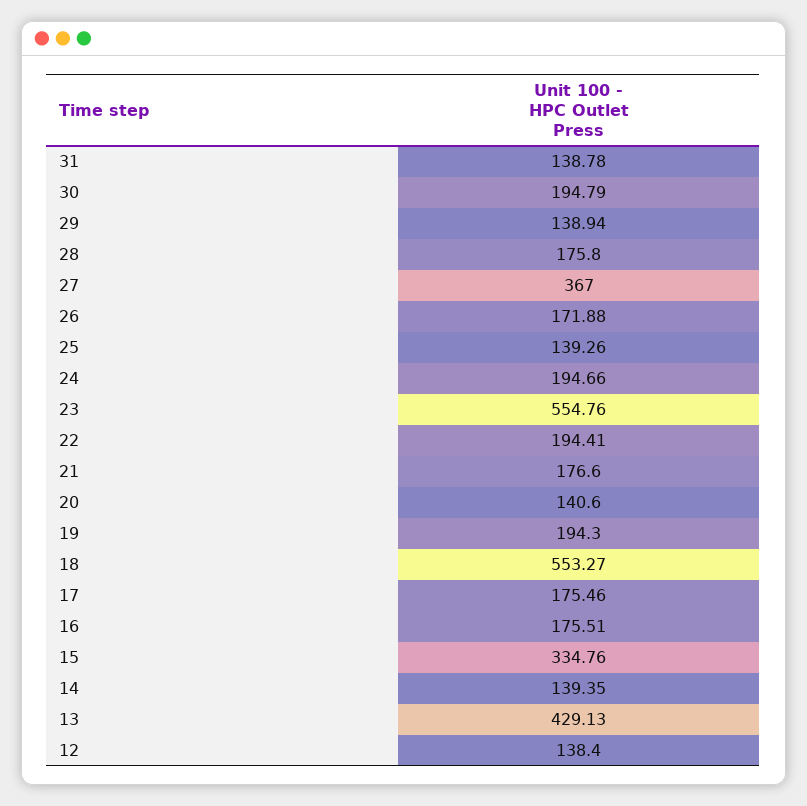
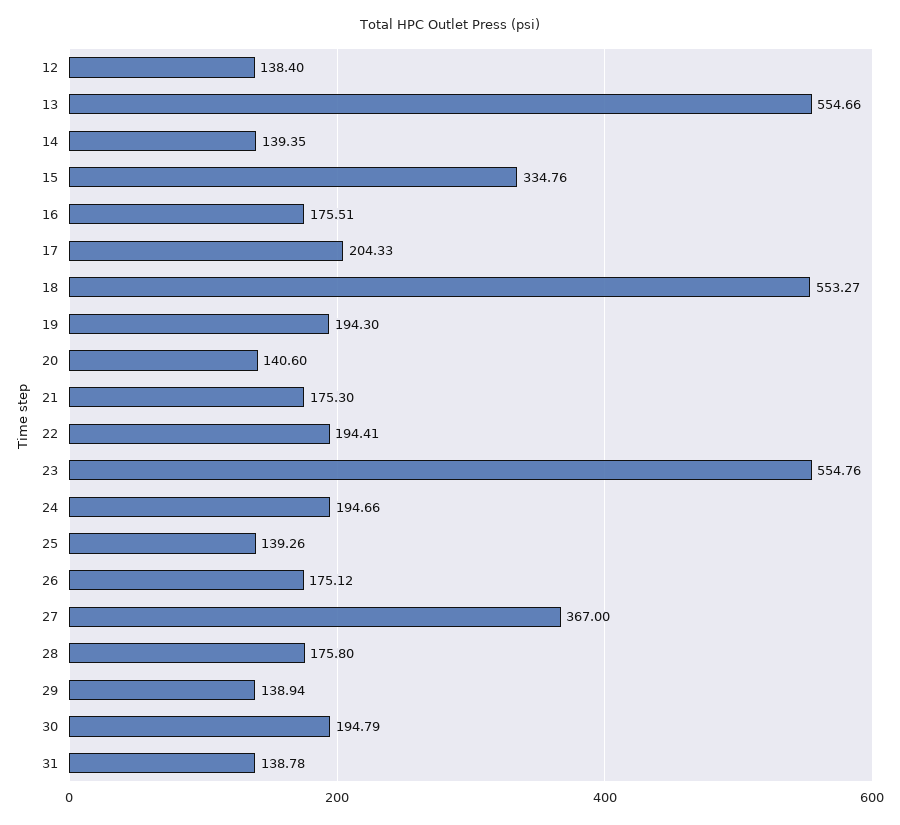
  {
    "31": 138.78,
    "30": 194.79,
    "29": 138.94,
    "28": 175.8,
    "27": 367,
-   "26": 171.88,
+   "26": 175.12,
    "25": 139.26,
    "24": 194.66,
    "23": 554.76,
    "22": 194.41,
-   "21": 176.6,
+   "21": 175.3,
    "20": 140.6,
    "19": 194.3,
    "18": 553.27,
-   "17": 175.46,
+   "17": 204.33,
    "16": 175.51,
    "15": 334.76,
    "14": 139.35,
-   "13": 429.13,
+   "13": 554.66,
    "12": 138.4
  }

